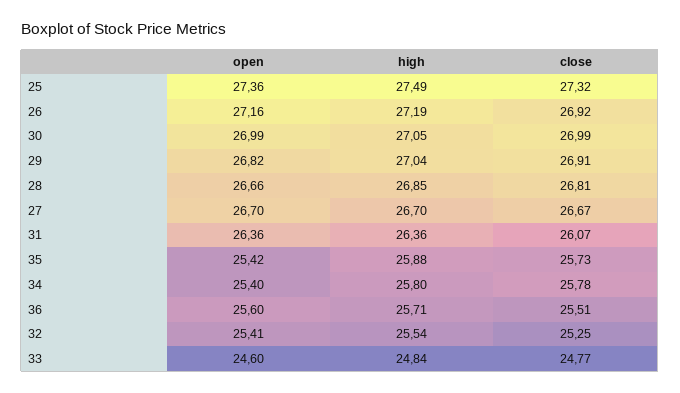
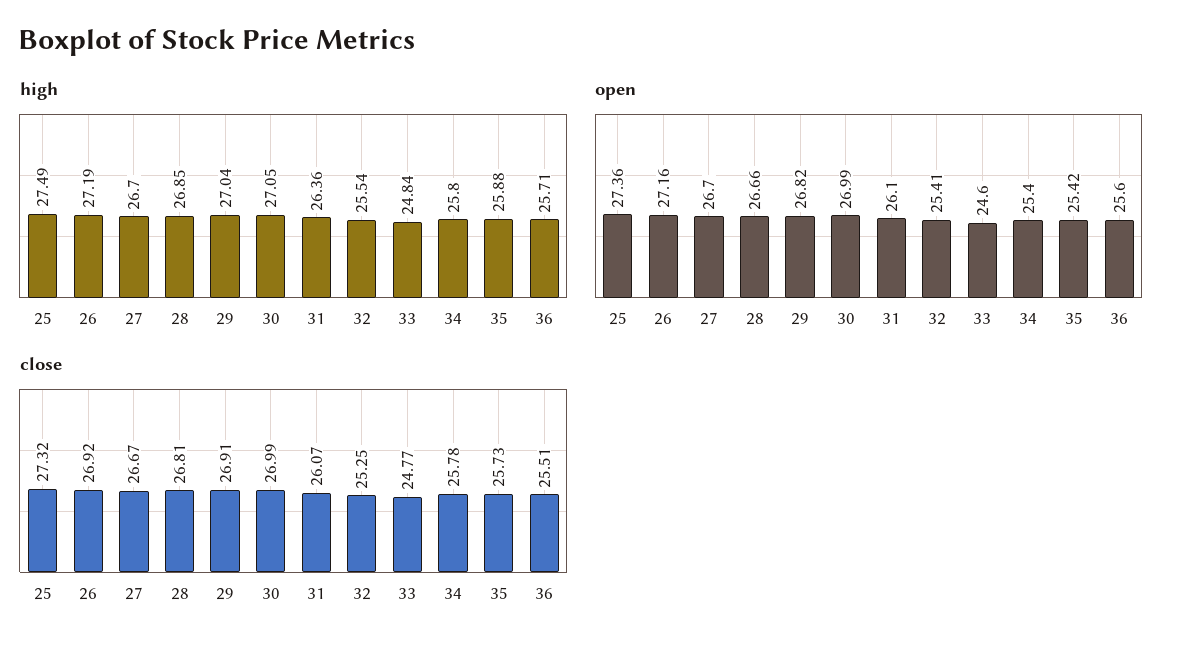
  {
    "open": {
      "25": 27.36,
      "26": 27.16,
      "30": 26.99,
      "29": 26.82,
      "28": 26.66,
      "27": 26.7,
-     "31": 26.36,
+     "31": 26.1,
      "35": 25.42,
      "34": 25.4,
      "36": 25.6,
      "32": 25.41,
      "33": 24.6
    },
    "high": {
      "25": 27.49,
      "26": 27.19,
      "30": 27.05,
      "29": 27.04,
      "28": 26.85,
      "27": 26.7,
      "31": 26.36,
      "35": 25.88,
      "34": 25.8,
      "36": 25.71,
      "32": 25.54,
      "33": 24.84
    },
    "close": {
      "25": 27.32,
      "26": 26.92,
      "30": 26.99,
      "29": 26.91,
      "28": 26.81,
      "27": 26.67,
      "31": 26.07,
      "35": 25.73,
      "34": 25.78,
      "36": 25.51,
      "32": 25.25,
      "33": 24.77
    }
  }

